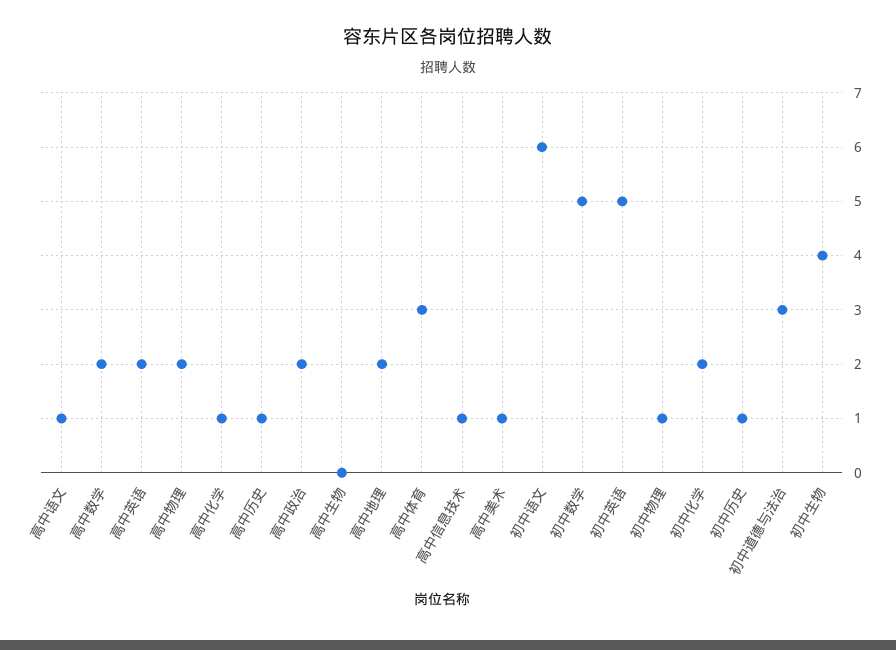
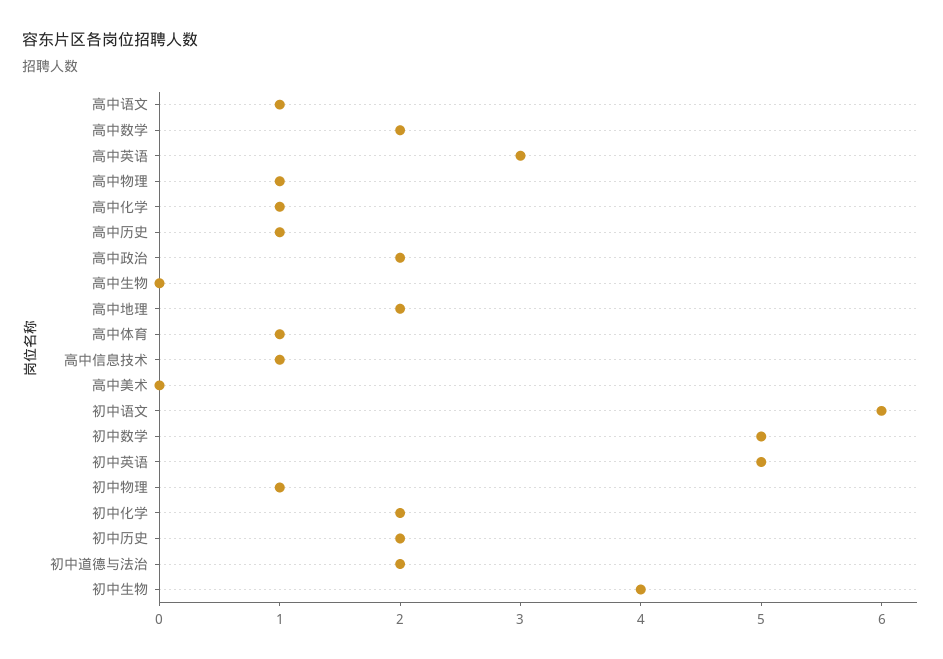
  {
    "高中语文": 1,
    "高中数学": 2,
-   "高中英语": 2,
+   "高中英语": 3,
-   "高中物理": 2,
+   "高中物理": 1,
    "高中化学": 1,
    "高中历史": 1,
    "高中政治": 2,
    "高中生物": 0,
    "高中地理": 2,
-   "高中体育": 3,
+   "高中体育": 1,
    "高中信息技术": 1,
-   "高中美术": 1,
+   "高中美术": 0,
    "初中语文": 6,
    "初中数学": 5,
    "初中英语": 5,
    "初中物理": 1,
    "初中化学": 2,
-   "初中历史": 1,
+   "初中历史": 2,
-   "初中道德与法治": 3,
+   "初中道德与法治": 2,
    "初中生物": 4
  }

